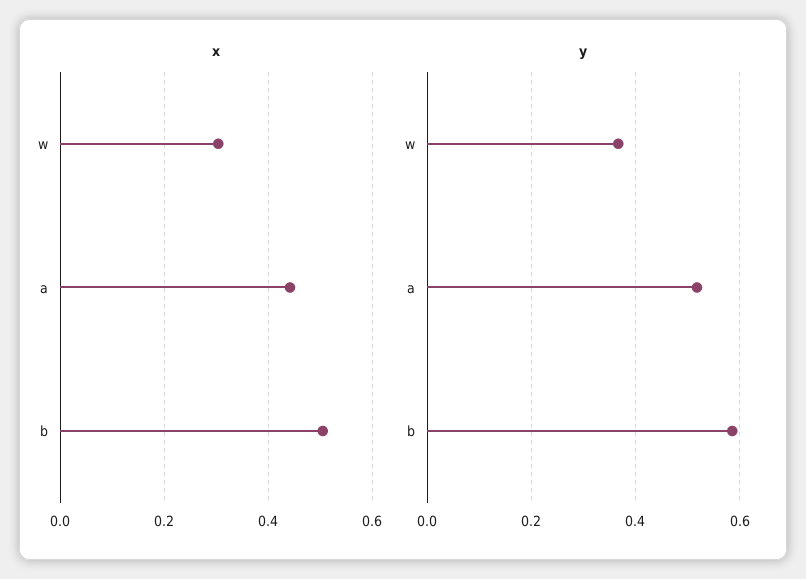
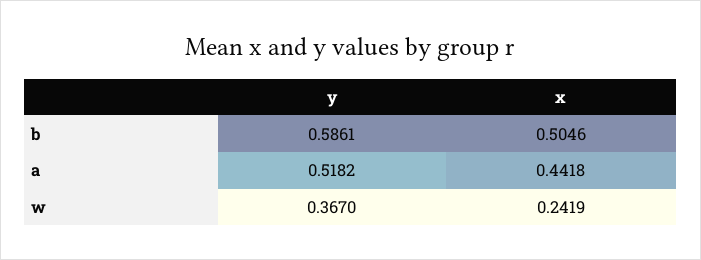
  {
    "x": {
-     "w": 0.3,
+     "w": 0.2419,
      "a": 0.4418,
      "b": 0.5046
    },
    "y": {
      "w": 0.367,
      "a": 0.5182,
      "b": 0.5861
    }
  }

